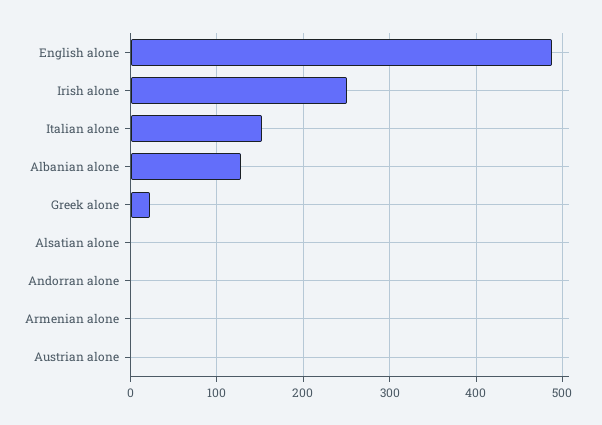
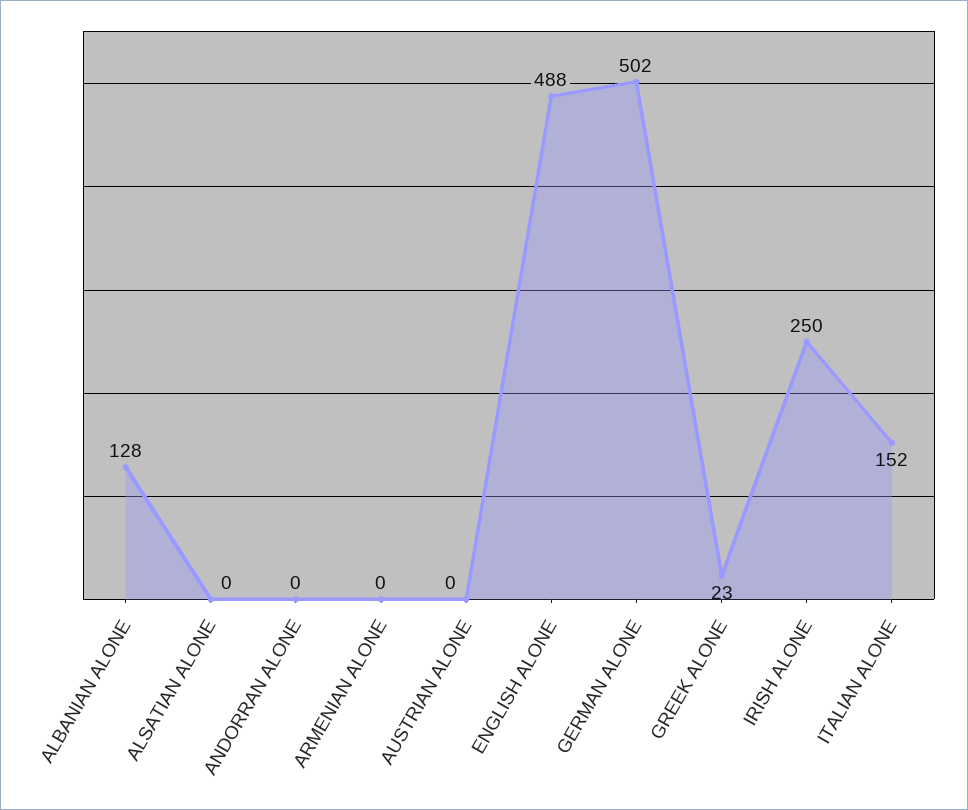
  {
    "English alone": 488,
    "Irish alone": 250,
    "Italian alone": 152,
    "Albanian alone": 128,
    "Greek alone": 23,
    "Alsatian alone": 0,
    "Andorran alone": 0,
    "Armenian alone": 0,
-   "Austrian alone": 0
+   "Austrian alone": 0,
+   "GERMAN ALONE": 502
  }

